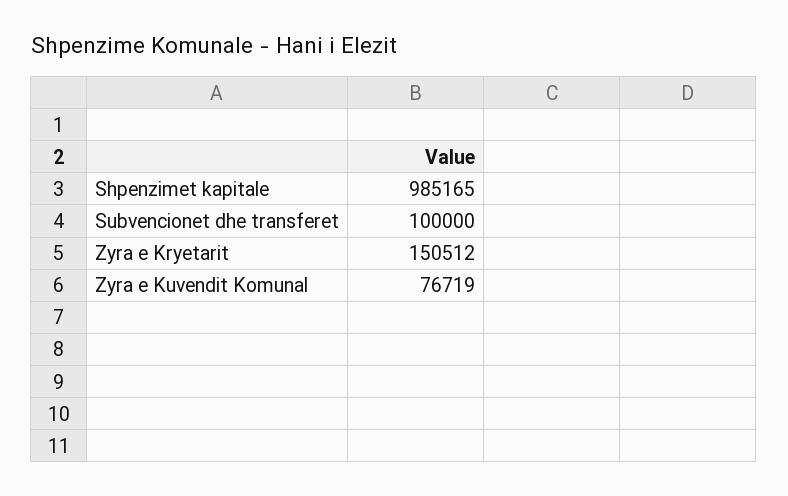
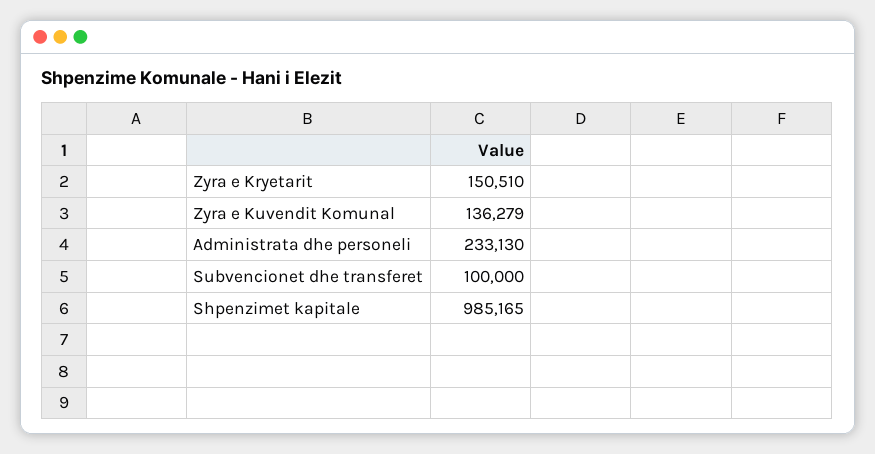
  {
    "Shpenzimet kapitale": 985165,
    "Subvencionet dhe transferet": 100000,
-   "Zyra e Kryetarit": 150512,
+   "Zyra e Kryetarit": 150510,
-   "Zyra e Kuvendit Komunal": 76719
+   "Zyra e Kuvendit Komunal": 136279,
+   "Administrata dhe personeli": 233130
  }

